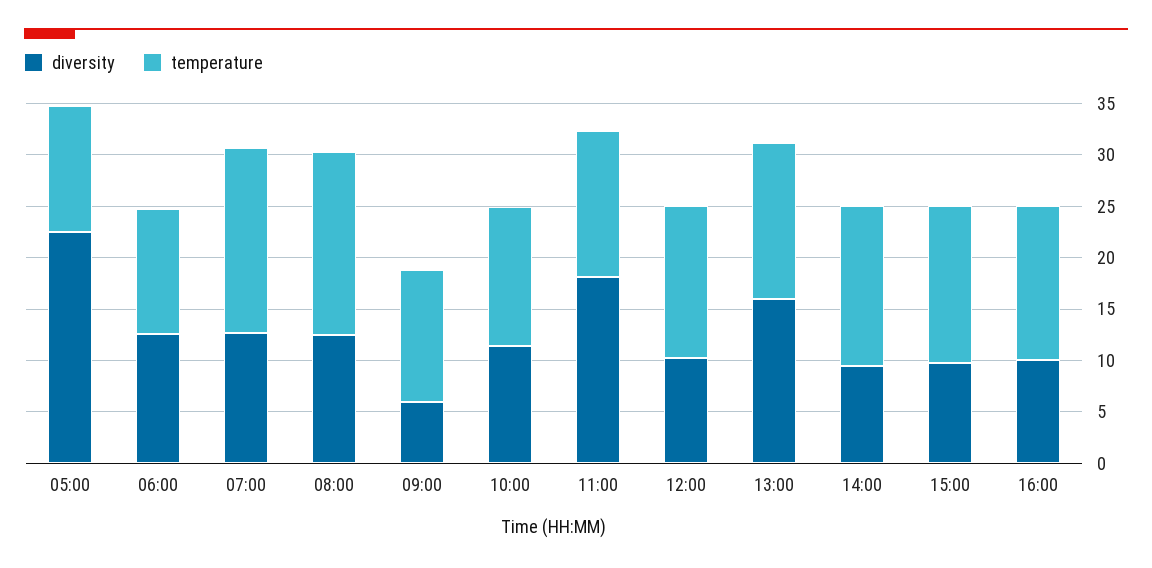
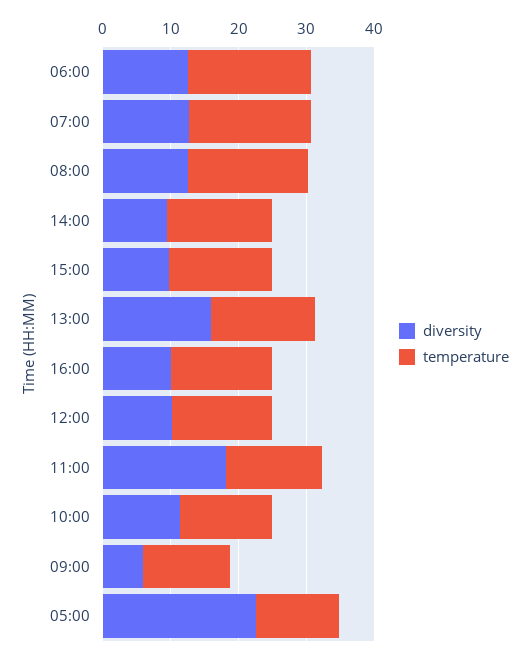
  {
    "diversity": {
      "05:00": 23,
      "06:00": 13,
      "07:00": 13,
      "08:00": 13,
      "09:00": 6,
      "10:00": 11,
      "11:00": 18,
      "12:00": 10,
      "13:00": 16,
      "14:00": 10,
      "15:00": 10,
      "16:00": 10
    },
    "temperature": {
      "05:00": 12,
-     "06:00": 12,
+     "06:00": 18,
      "07:00": 18,
      "08:00": 18,
      "09:00": 13,
      "10:00": 14,
      "11:00": 14,
      "12:00": 15,
      "13:00": 15,
      "14:00": 16,
      "15:00": 15,
      "16:00": 15
    }
  }

